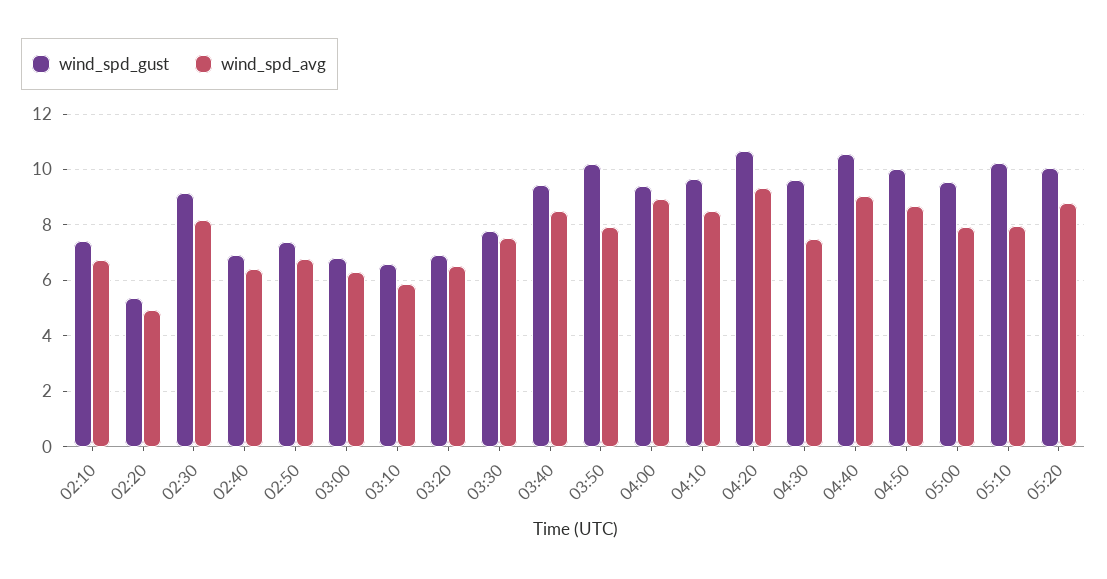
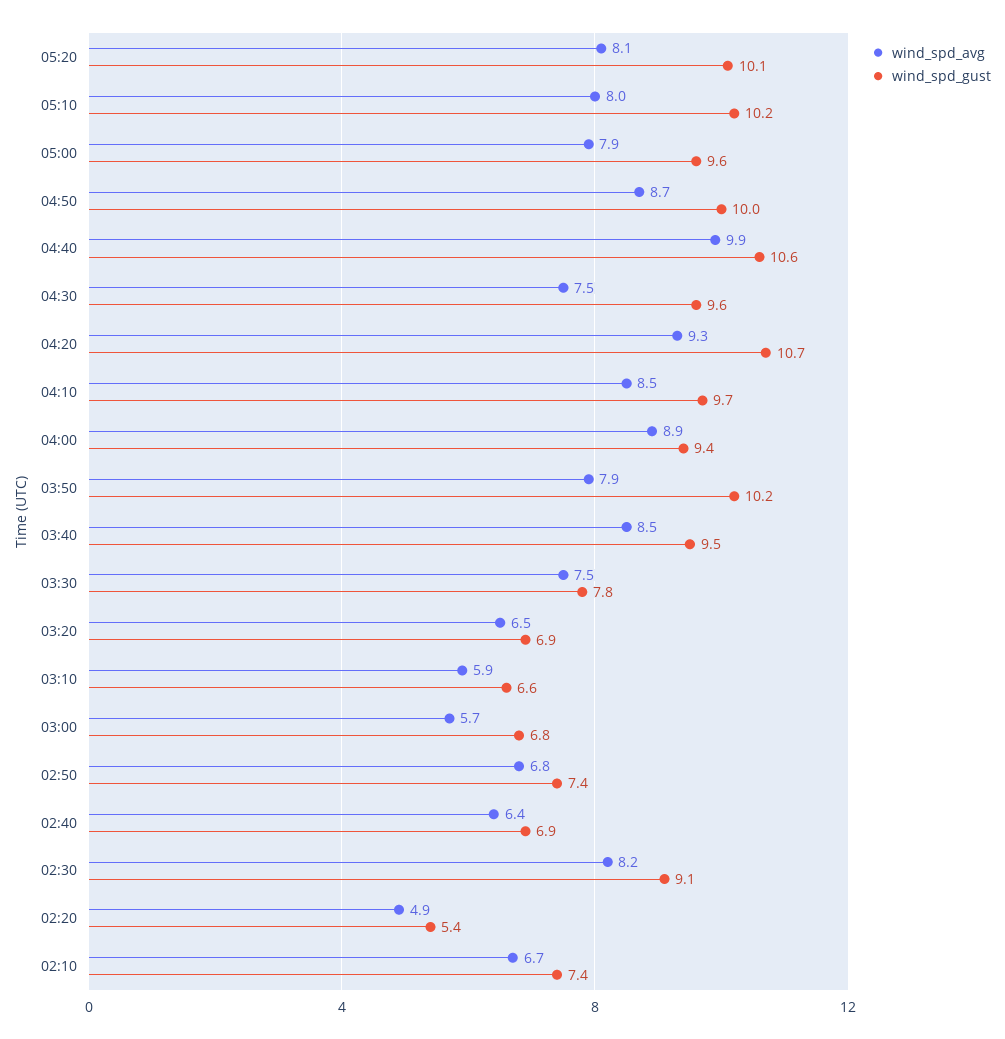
  {
    "wind_spd_gust": {
      "02:10": 7.4,
      "02:20": 5.4,
      "02:30": 9.1,
      "02:40": 6.9,
      "02:50": 7.4,
      "03:00": 6.8,
      "03:10": 6.6,
      "03:20": 6.9,
      "03:30": 7.8,
      "03:40": 9.5,
      "03:50": 10.2,
      "04:00": 9.4,
      "04:10": 9.7,
      "04:20": 10.7,
      "04:30": 9.6,
      "04:40": 10.6,
      "04:50": 10,
      "05:00": 9.6,
      "05:10": 10.2,
      "05:20": 10.1
    },
    "wind_spd_avg": {
      "02:10": 6.7,
      "02:20": 4.9,
      "02:30": 8.2,
      "02:40": 6.4,
      "02:50": 6.8,
-     "03:00": 6.25,
+     "03:00": 5.7,
      "03:10": 5.9,
      "03:20": 6.5,
      "03:30": 7.5,
      "03:40": 8.5,
      "03:50": 7.9,
      "04:00": 8.9,
      "04:10": 8.5,
      "04:20": 9.3,
      "04:30": 7.5,
-     "04:40": 9,
+     "04:40": 9.9,
      "04:50": 8.7,
      "05:00": 7.9,
      "05:10": 8,
-     "05:20": 8.75
+     "05:20": 8.1
    }
  }

